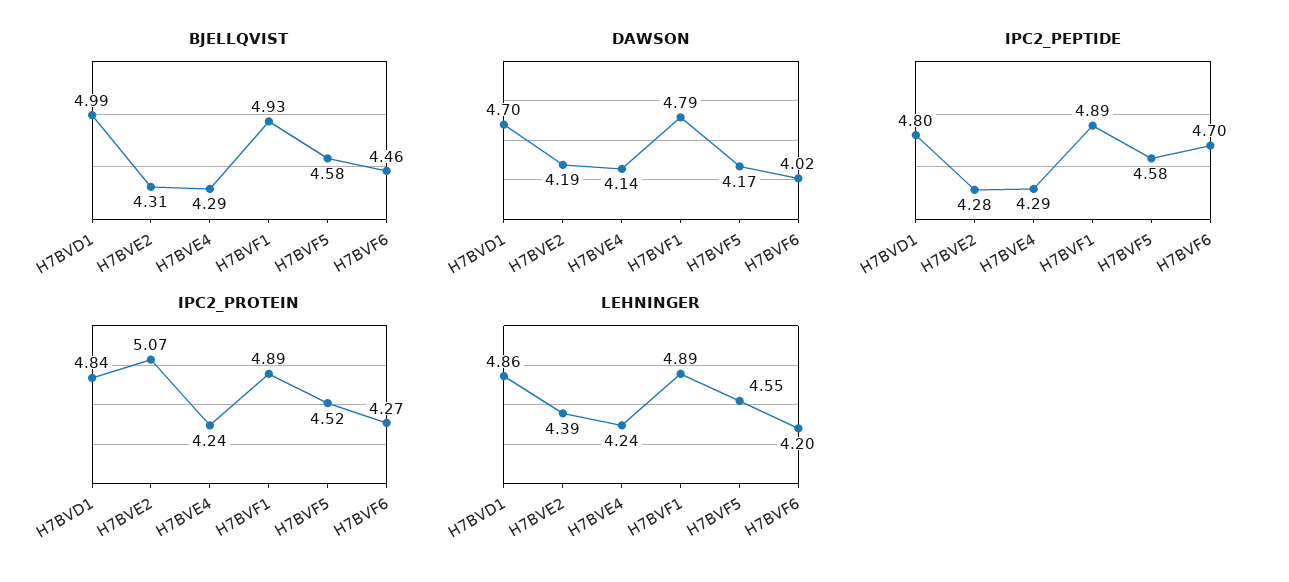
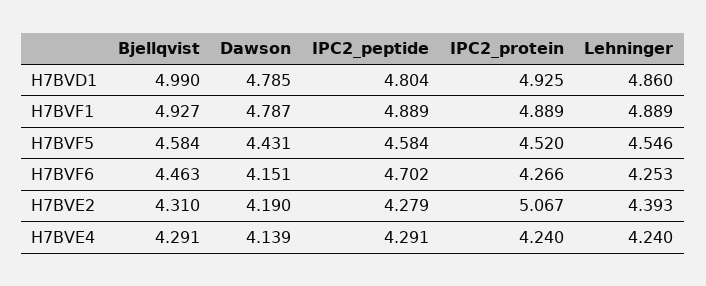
  {
    "BJELLQVIST": {
      "H7BVD1": 4.99,
      "H7BVE2": 4.31,
      "H7BVE4": 4.291,
      "H7BVF1": 4.927,
      "H7BVF5": 4.584,
      "H7BVF6": 4.463
    },
    "DAWSON": {
-     "H7BVD1": 4.7,
+     "H7BVD1": 4.785,
      "H7BVE2": 4.19,
      "H7BVE4": 4.139,
      "H7BVF1": 4.787,
-     "H7BVF5": 4.17,
+     "H7BVF5": 4.431,
-     "H7BVF6": 4.02
+     "H7BVF6": 4.151
    },
    "IPC2_PEPTIDE": {
      "H7BVD1": 4.804,
      "H7BVE2": 4.279,
      "H7BVE4": 4.291,
      "H7BVF1": 4.889,
      "H7BVF5": 4.584,
      "H7BVF6": 4.702
    },
    "IPC2_PROTEIN": {
-     "H7BVD1": 4.84,
+     "H7BVD1": 4.925,
      "H7BVE2": 5.067,
      "H7BVE4": 4.24,
      "H7BVF1": 4.889,
      "H7BVF5": 4.52,
      "H7BVF6": 4.266
    },
    "LEHNINGER": {
      "H7BVD1": 4.86,
      "H7BVE2": 4.393,
      "H7BVE4": 4.24,
      "H7BVF1": 4.889,
      "H7BVF5": 4.546,
-     "H7BVF6": 4.2
+     "H7BVF6": 4.253
    }
  }

